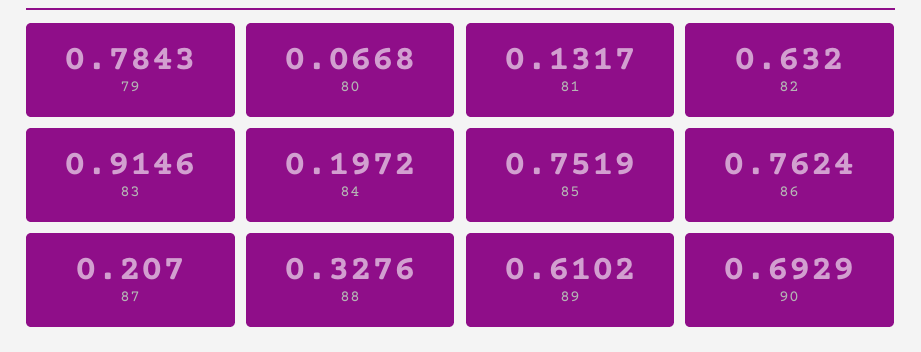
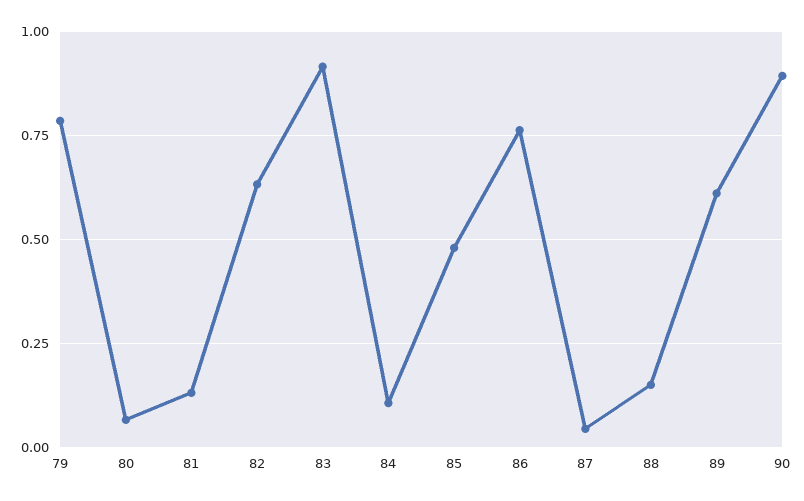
  {
    "79": 0.7843,
    "80": 0.0668,
    "81": 0.1317,
    "82": 0.632,
    "83": 0.9146,
-   "84": 0.1972,
+   "84": 0.1,
-   "85": 0.7519,
+   "85": 0.475,
    "86": 0.7624,
-   "87": 0.207,
+   "87": 0.05,
-   "88": 0.3276,
+   "88": 0.15,
    "89": 0.6102,
-   "90": 0.6929
+   "90": 0.9
  }

